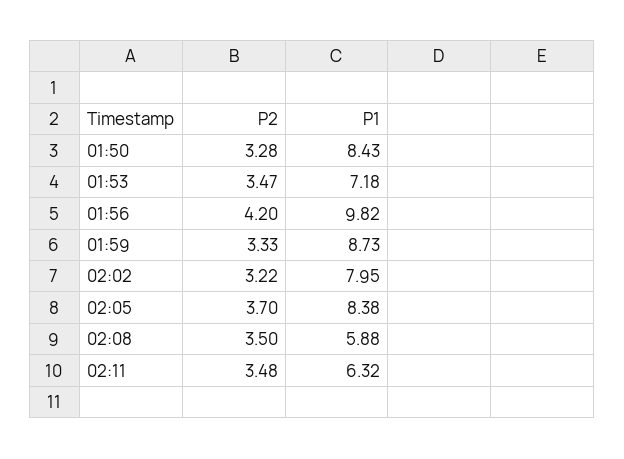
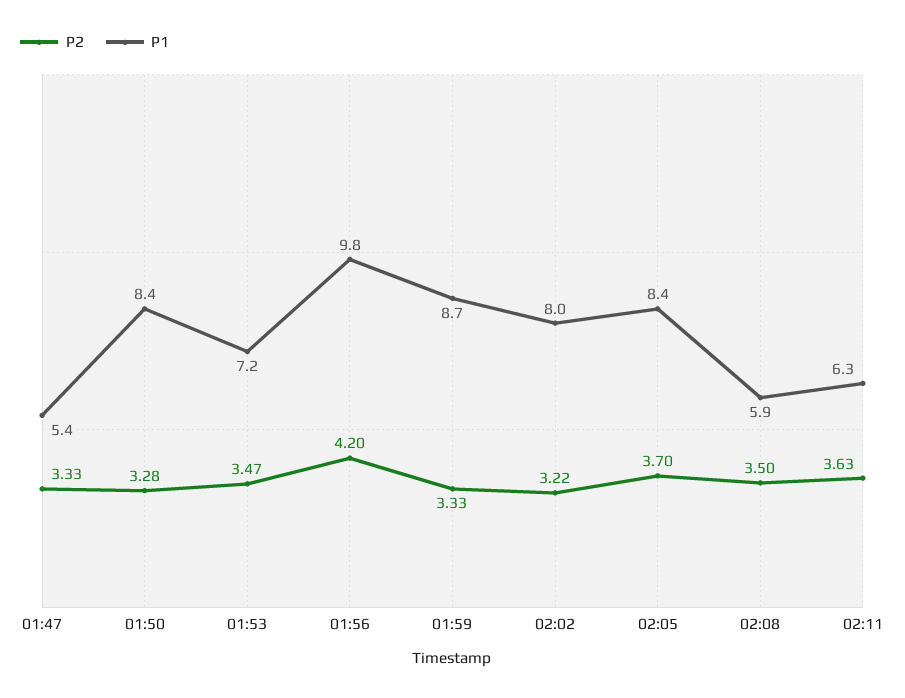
  {
    "P2": {
      "01:50": 3.28,
      "01:53": 3.47,
      "01:56": 4.2,
      "01:59": 3.33,
      "02:02": 3.22,
      "02:05": 3.7,
      "02:08": 3.5,
-     "02:11": 3.48
+     "02:11": 3.63,
+     "01:47": 3.33
    },
    "P1": {
      "01:50": 8.43,
      "01:53": 7.18,
      "01:56": 9.82,
      "01:59": 8.73,
      "02:02": 7.95,
      "02:05": 8.38,
      "02:08": 5.88,
-     "02:11": 6.32
+     "02:11": 6.32,
+     "01:47": 5.4
    }
  }

